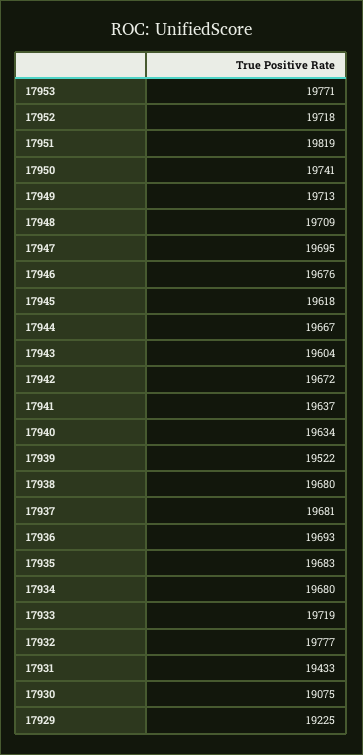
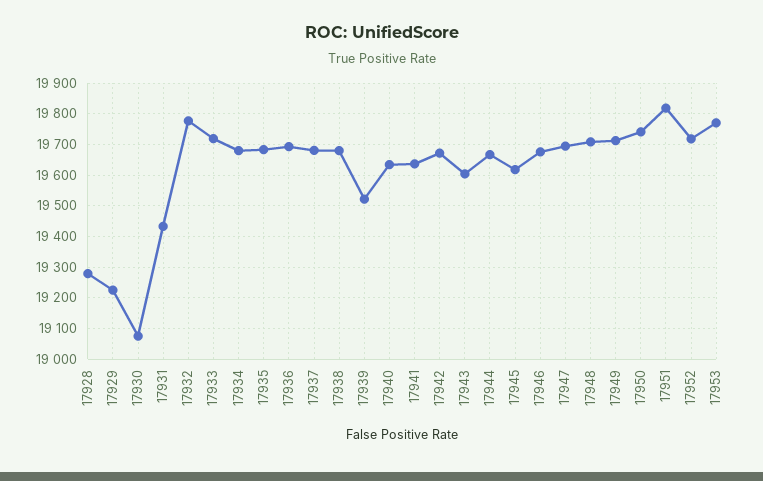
  {
    "17953": 19771,
    "17952": 19718,
    "17951": 19819,
    "17950": 19741,
    "17949": 19713,
    "17948": 19709,
    "17947": 19695,
    "17946": 19676,
    "17945": 19618,
    "17944": 19667,
    "17943": 19604,
    "17942": 19672,
    "17941": 19637,
    "17940": 19634,
    "17939": 19522,
    "17938": 19680,
    "17937": 19681,
    "17936": 19693,
    "17935": 19683,
    "17934": 19680,
    "17933": 19719,
    "17932": 19777,
    "17931": 19433,
    "17930": 19075,
-   "17929": 19225
+   "17929": 19225,
+   "17928": 19280
  }

